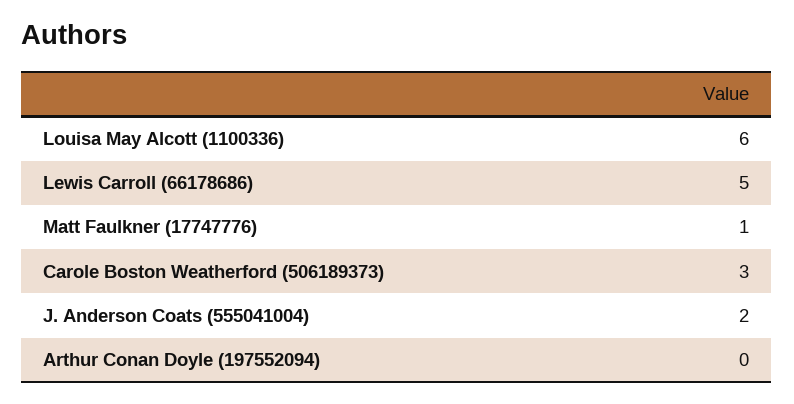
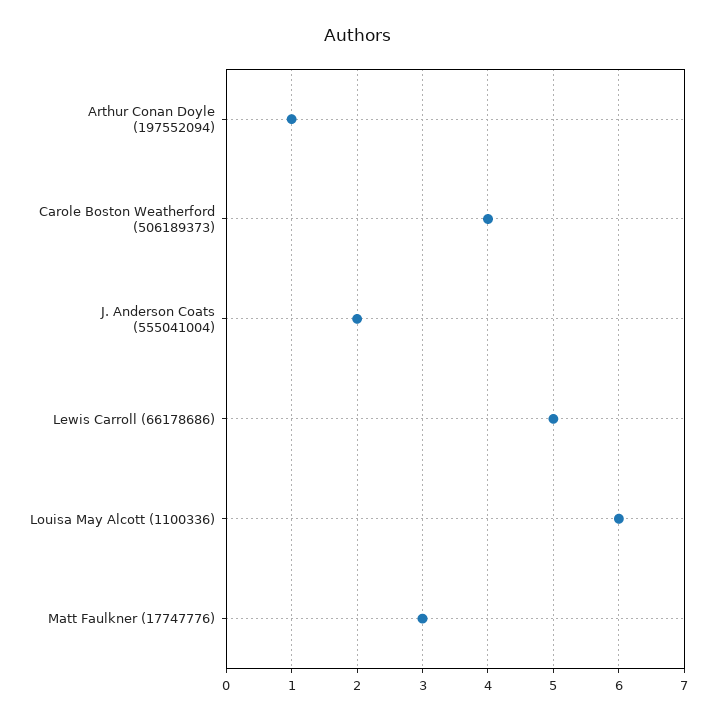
  {
    "Louisa May Alcott (1100336)": 6,
    "Lewis Carroll (66178686)": 5,
-   "Matt Faulkner (17747776)": 1,
+   "Matt Faulkner (17747776)": 3,
-   "Carole Boston Weatherford (506189373)": 3,
+   "Carole Boston Weatherford (506189373)": 4,
    "J. Anderson Coats (555041004)": 2,
-   "Arthur Conan Doyle (197552094)": 0
+   "Arthur Conan Doyle (197552094)": 1
  }

